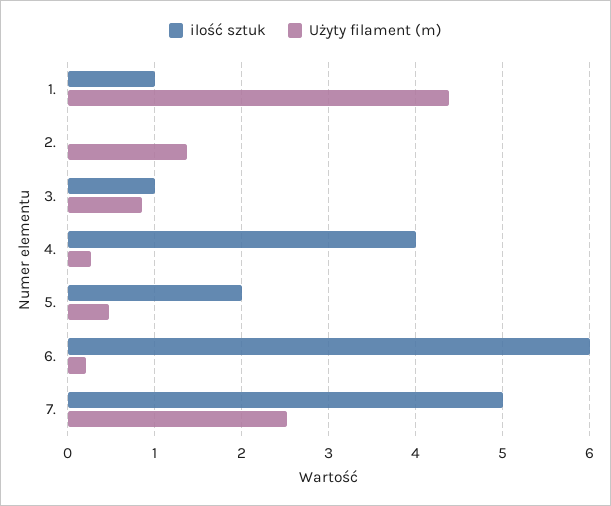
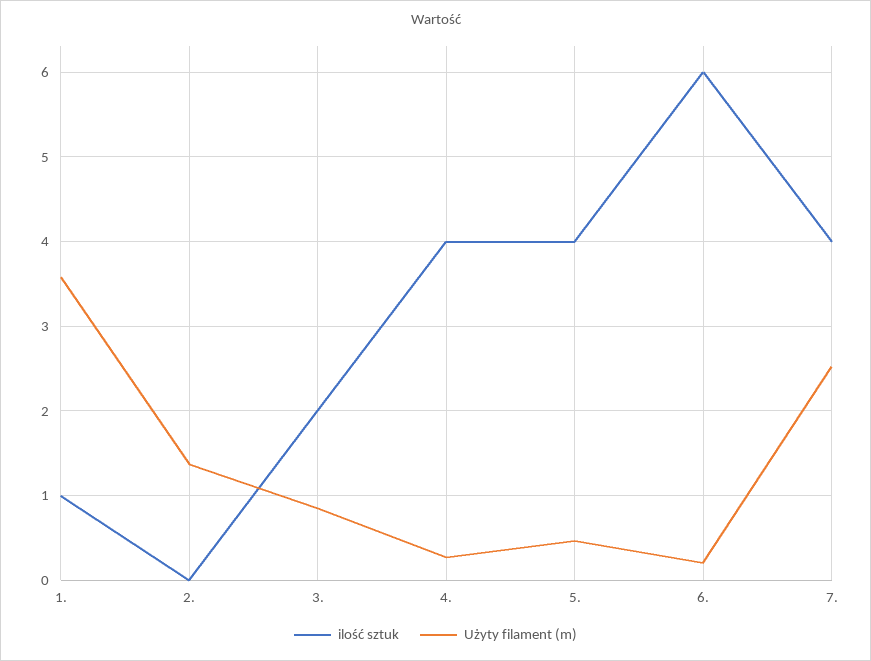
  {
    "ilość sztuk": {
      "1.": 1,
      "2.": 0,
-     "3.": 1,
+     "3.": 2,
      "4.": 4,
-     "5.": 2,
+     "5.": 4,
      "6.": 6,
-     "7.": 5
+     "7.": 4
    },
    "Użyty filament (m)": {
-     "1.": 4.4,
+     "1.": 3.6,
      "2.": 1.4,
      "3.": 0.9,
      "4.": 0.3,
      "5.": 0.5,
      "6.": 0.2,
      "7.": 2.5
    }
  }

